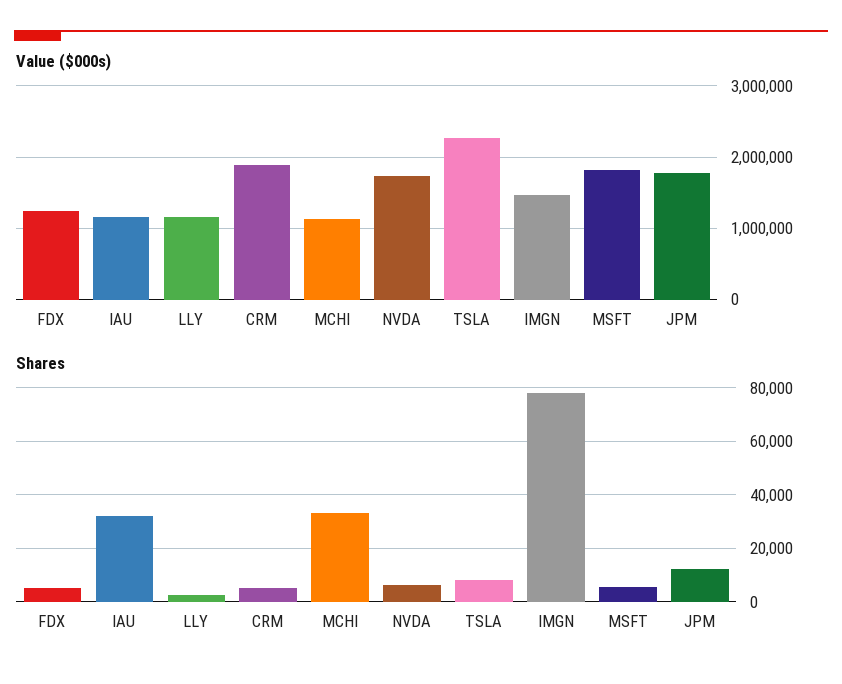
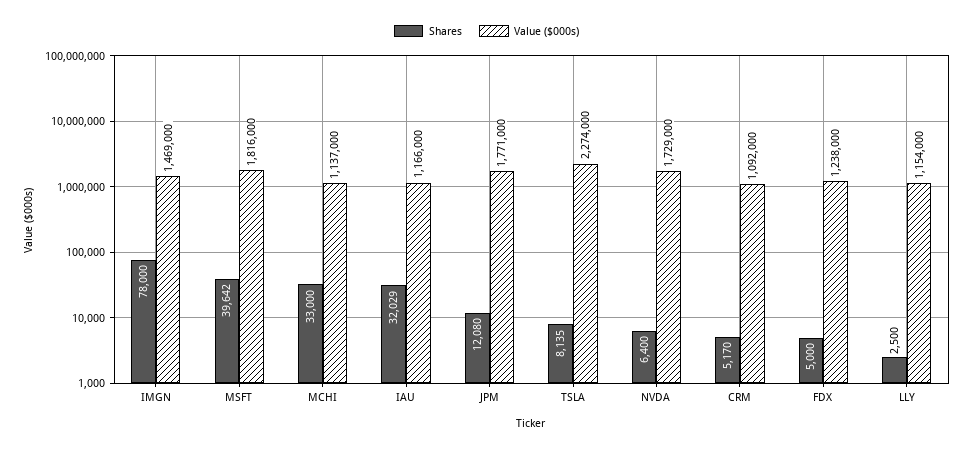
  {
    "Value ($000s)": {
      "FDX": 1238000,
      "IAU": 1166000,
      "LLY": 1154000,
-     "CRM": 1900000,
+     "CRM": 1092000,
      "MCHI": 1137000,
      "NVDA": 1729000,
      "TSLA": 2274000,
      "IMGN": 1469000,
      "MSFT": 1816000,
      "JPM": 1771000
    },
    "Shares": {
      "FDX": 5000,
      "IAU": 32029,
      "LLY": 2500,
      "CRM": 5170,
      "MCHI": 33000,
      "NVDA": 6400,
      "TSLA": 8135,
      "IMGN": 78000,
-     "MSFT": 5000,
+     "MSFT": 39642,
      "JPM": 12080
    }
  }

